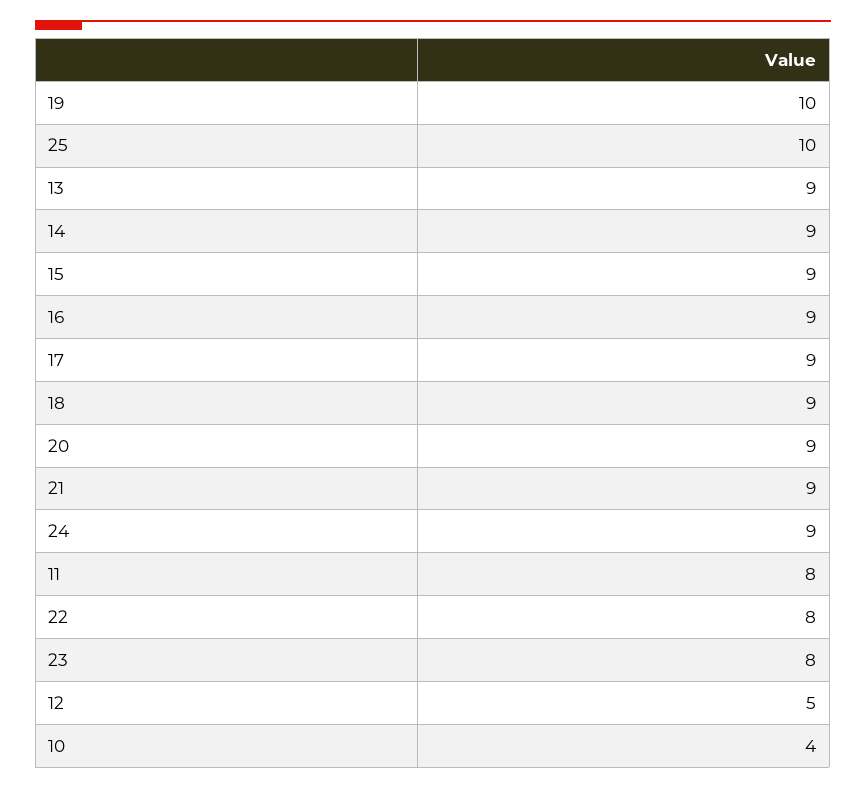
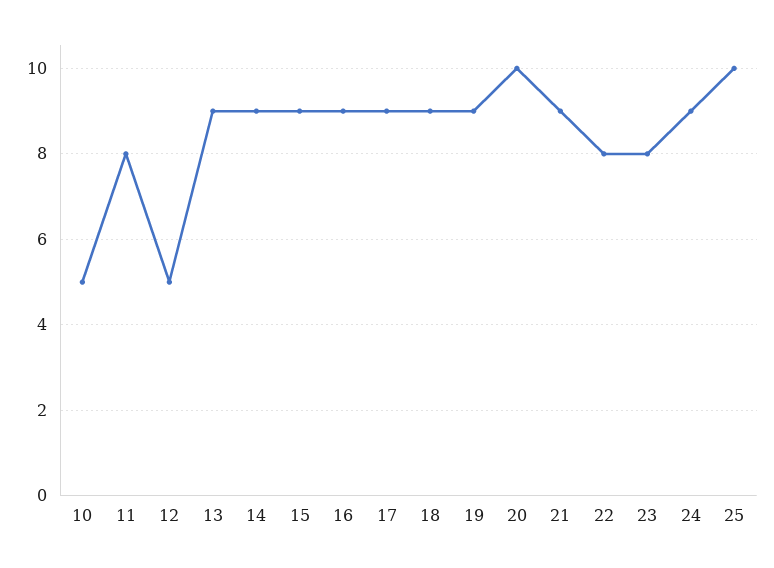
  {
-   "19": 10,
+   "19": 9,
    "25": 10,
    "13": 9,
    "14": 9,
    "15": 9,
    "16": 9,
    "17": 9,
    "18": 9,
-   "20": 9,
+   "20": 10,
    "21": 9,
    "24": 9,
    "11": 8,
    "22": 8,
    "23": 8,
    "12": 5,
-   "10": 4
+   "10": 5
  }

